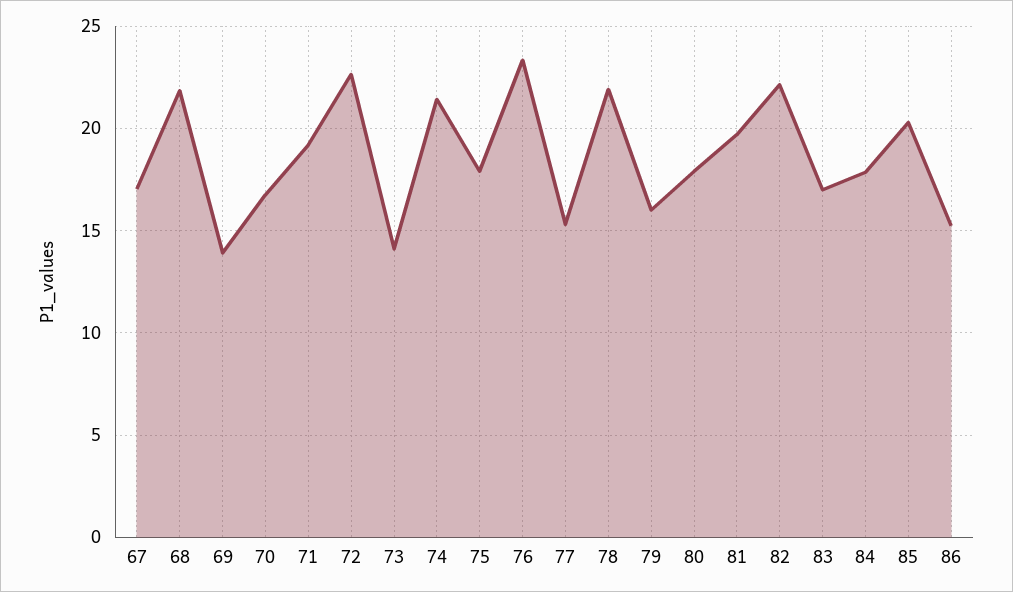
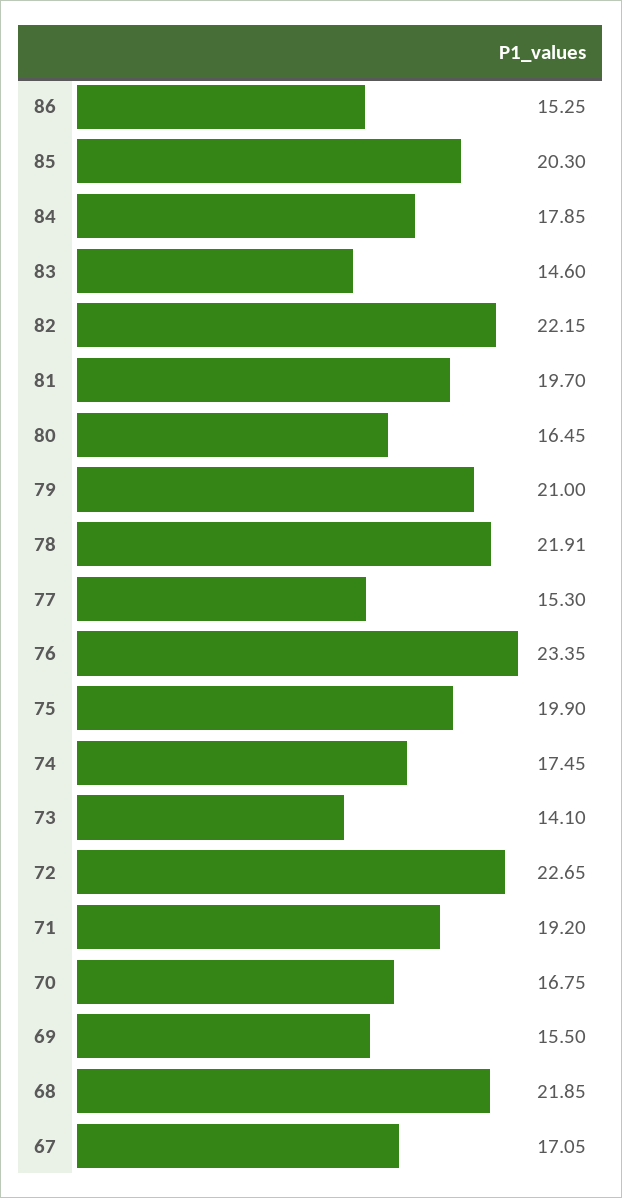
  {
    "67": 17.05,
    "68": 21.85,
-   "69": 14,
+   "69": 15.5,
    "70": 16.75,
    "71": 19.2,
    "72": 22.65,
    "73": 14.1,
-   "74": 21.5,
+   "74": 17.45,
-   "75": 18,
+   "75": 19.9,
    "76": 23.35,
    "77": 15.3,
    "78": 21.91,
-   "79": 16,
+   "79": 21,
-   "80": 18,
+   "80": 16.45,
    "81": 19.7,
    "82": 22.15,
-   "83": 17,
+   "83": 14.6,
    "84": 17.85,
    "85": 20.3,
    "86": 15.25
  }

